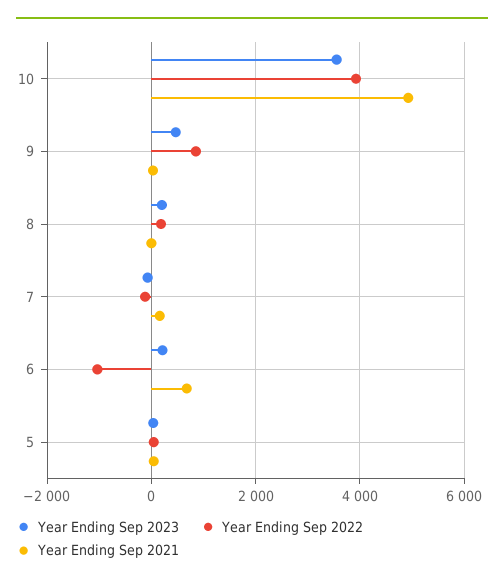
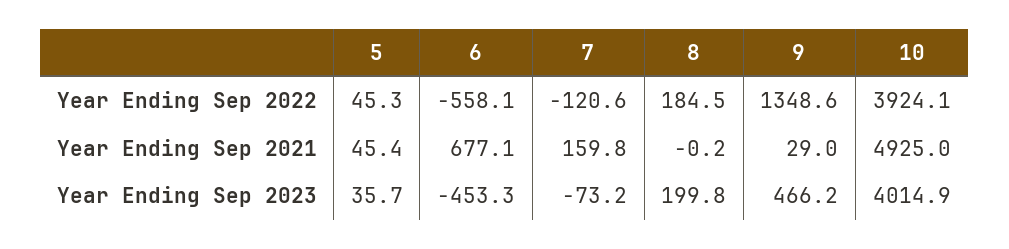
  {
    "Year Ending Sep 2023": {
-     "10": 3600,
+     "10": 4014.9,
      "9": 466.2,
      "8": 199.8,
      "7": -73.2,
-     "6": 200,
+     "6": -453.3,
      "5": 35.7
    },
    "Year Ending Sep 2022": {
      "10": 3924.1,
-     "9": 800,
+     "9": 1348.6,
      "8": 184.5,
      "7": -120.6,
-     "6": -1000,
+     "6": -558.1,
      "5": 45.3
    },
    "Year Ending Sep 2021": {
      "10": 4925,
      "9": 29,
      "8": -0.2,
      "7": 159.8,
      "6": 677.1,
      "5": 45.4
    }
  }

